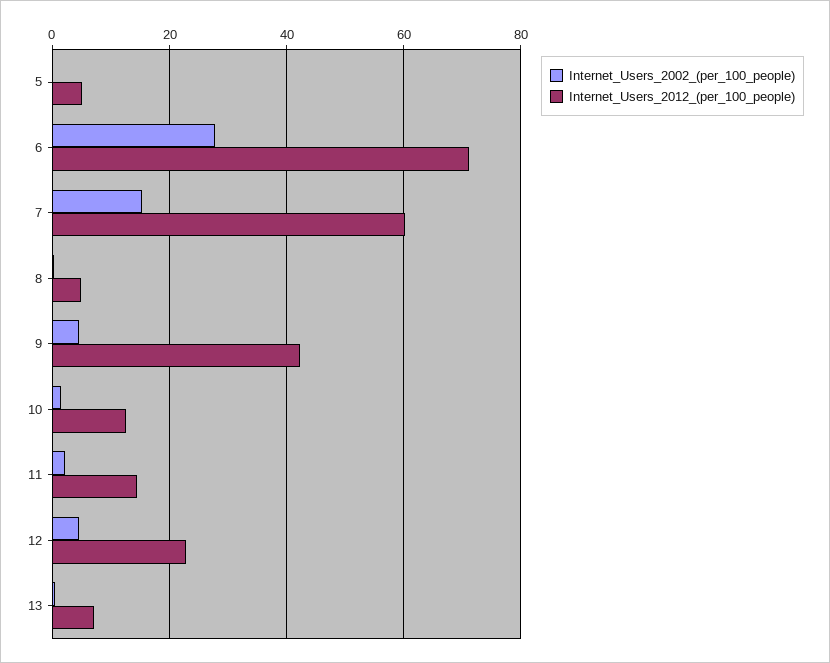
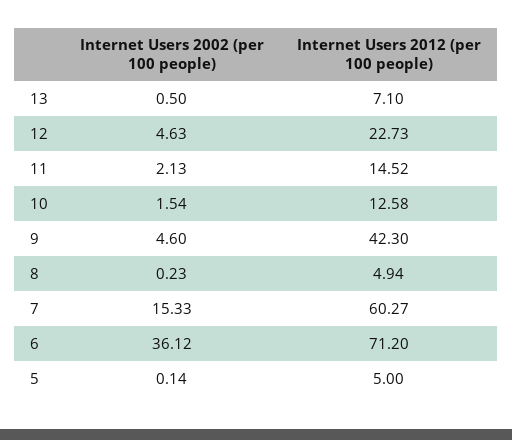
  {
    "Internet_Users_2002_(per_100_people)": {
      "5": 0.14,
-     "6": 28,
+     "6": 36.12,
      "7": 15.33,
      "8": 0.23,
      "9": 4.6,
      "10": 1.54,
      "11": 2.13,
      "12": 4.63,
      "13": 0.5
    },
    "Internet_Users_2012_(per_100_people)": {
      "5": 5,
      "6": 71.2,
      "7": 60.27,
      "8": 4.94,
      "9": 42.3,
      "10": 12.58,
      "11": 14.52,
      "12": 22.73,
      "13": 7.1
    }
  }

